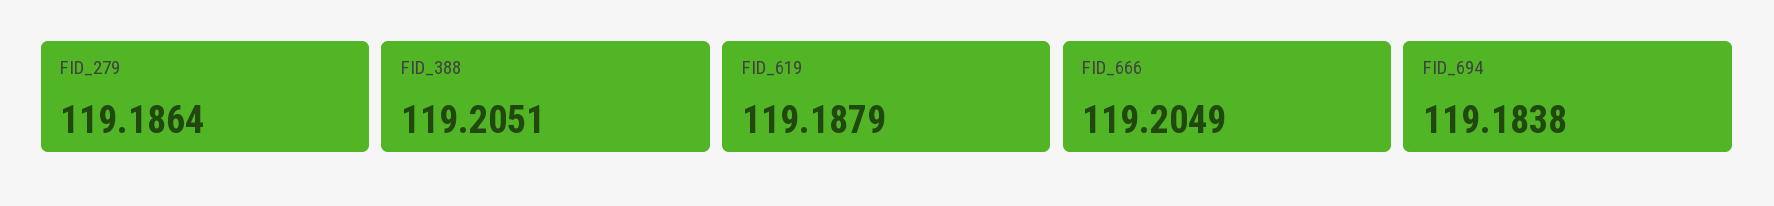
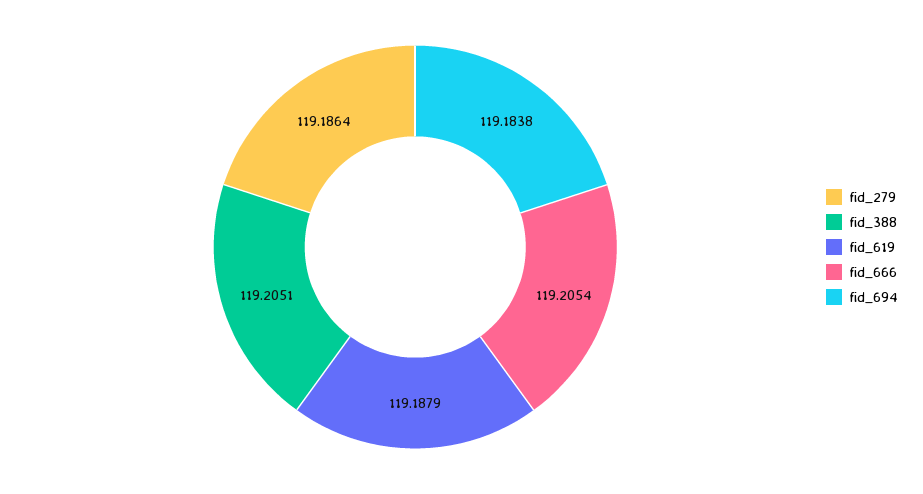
  {
    "FID_279": 119.1864,
    "FID_388": 119.2051,
    "FID_619": 119.1879,
-   "FID_666": 119.2049,
+   "FID_666": 119.2054,
    "FID_694": 119.1838
  }

